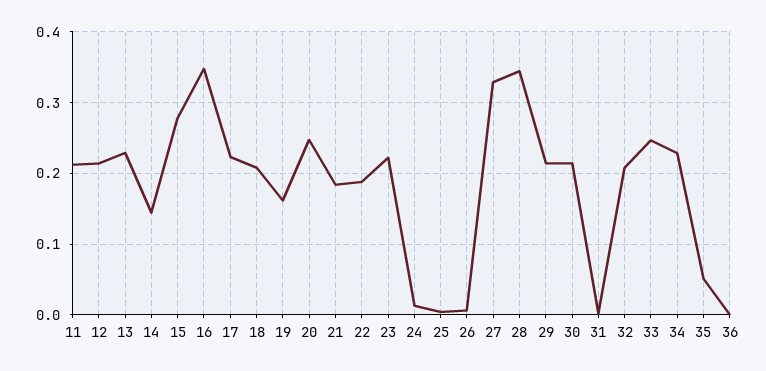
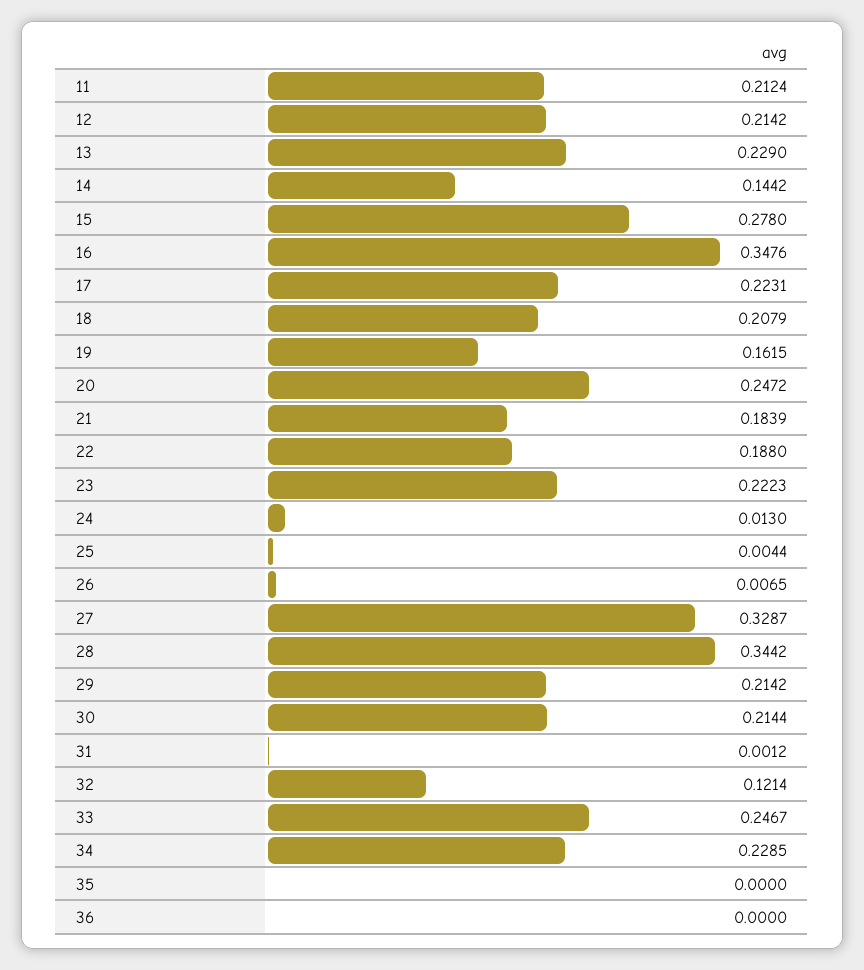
  {
    "11": 0.2124,
    "12": 0.2142,
    "13": 0.229,
    "14": 0.1442,
    "15": 0.278,
    "16": 0.3476,
    "17": 0.2231,
    "18": 0.2079,
    "19": 0.1615,
    "20": 0.2472,
    "21": 0.1839,
    "22": 0.188,
    "23": 0.2223,
    "24": 0.013,
    "25": 0.0044,
    "26": 0.0065,
    "27": 0.3287,
    "28": 0.3442,
    "29": 0.2142,
    "30": 0.2144,
    "31": 0.0012,
-   "32": 0.21,
+   "32": 0.1214,
    "33": 0.2467,
    "34": 0.2285,
-   "35": 0.05,
+   "35": 0,
    "36": 0
  }

